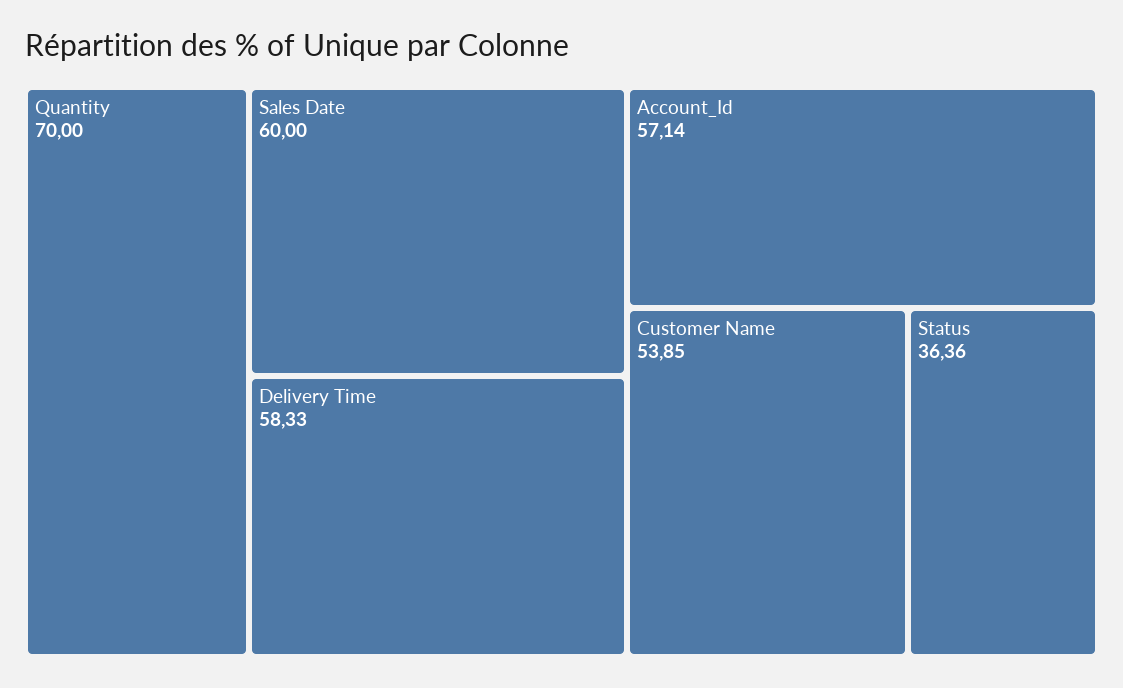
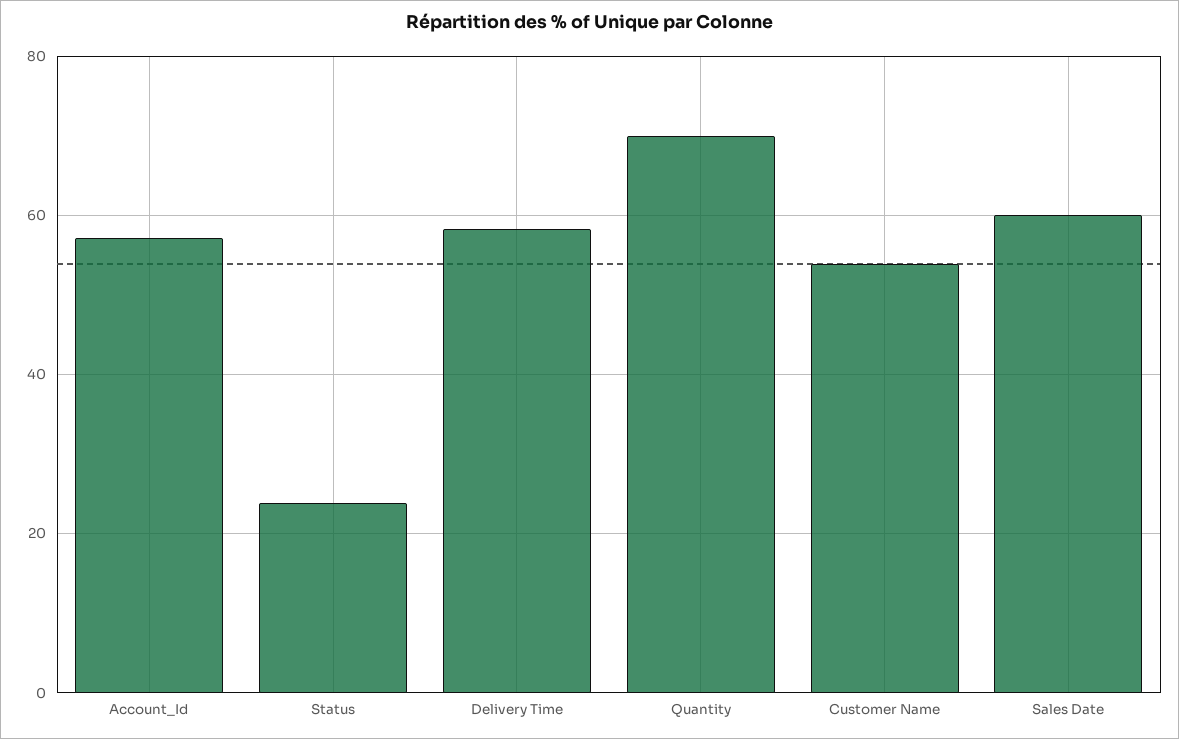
  {
    "Quantity": 70,
    "Sales Date": 60,
    "Delivery Time": 58.33,
    "Account_Id": 57.14,
    "Customer Name": 53.85,
-   "Status": 36.36
+   "Status": 24
  }

